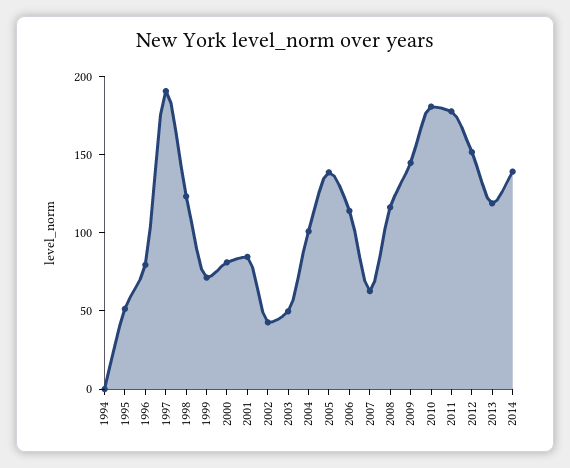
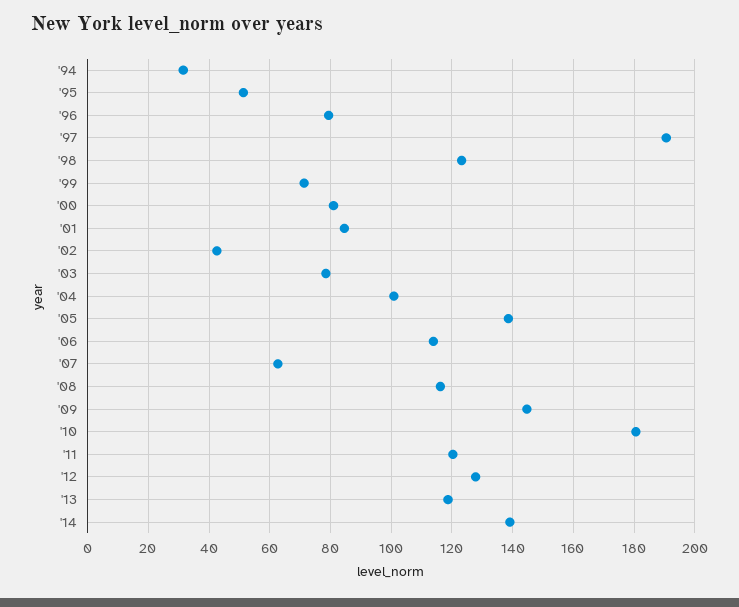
  {
-   "1994": 0,
+   "1994": 32,
    "1995": 52,
    "1996": 80,
    "1997": 190,
    "1998": 124,
    "1999": 72,
    "2000": 82,
    "2001": 84,
    "2002": 42,
-   "2003": 50,
+   "2003": 78,
    "2004": 100,
    "2005": 138,
    "2006": 114,
    "2007": 62,
    "2008": 116,
    "2009": 144,
    "2010": 180,
-   "2011": 180,
+   "2011": 120,
-   "2012": 150,
+   "2012": 128,
    "2013": 118,
    "2014": 140
  }

